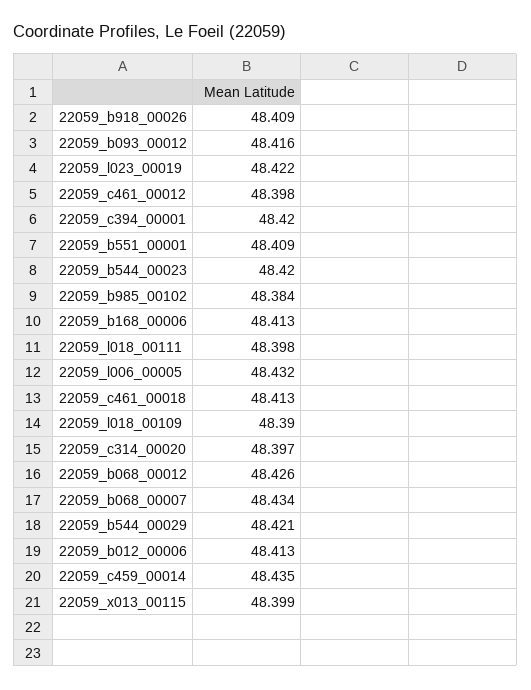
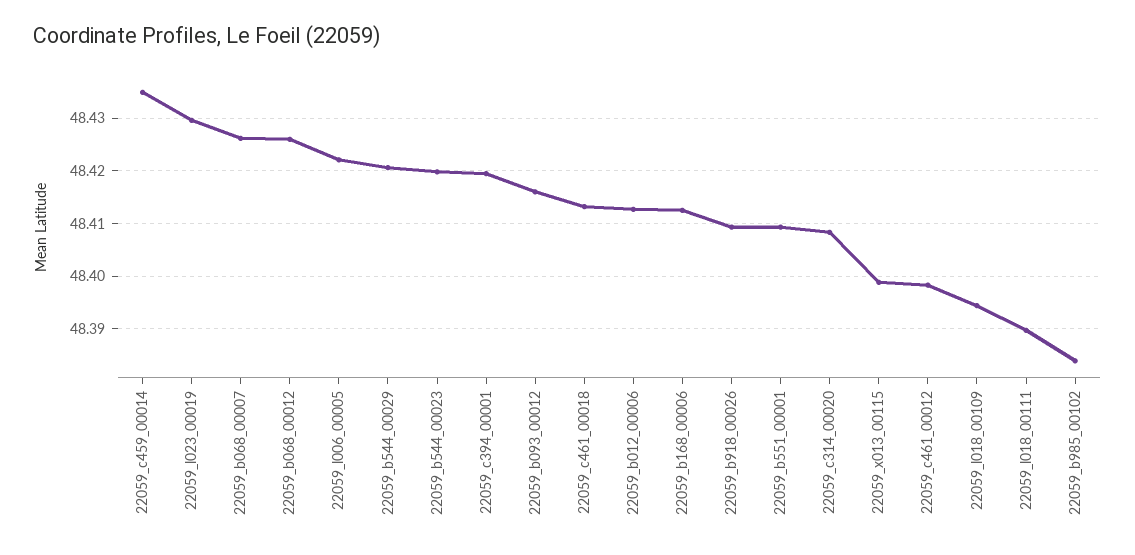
  {
    "22059_b918_00026": 48.409,
    "22059_b093_00012": 48.416,
-   "22059_l023_00019": 48.422,
+   "22059_l023_00019": 48.43,
    "22059_c461_00012": 48.398,
    "22059_c394_00001": 48.42,
    "22059_b551_00001": 48.409,
    "22059_b544_00023": 48.42,
    "22059_b985_00102": 48.384,
    "22059_b168_00006": 48.413,
-   "22059_l018_00111": 48.398,
+   "22059_l018_00111": 48.39,
-   "22059_l006_00005": 48.432,
+   "22059_l006_00005": 48.422,
    "22059_c461_00018": 48.413,
-   "22059_l018_00109": 48.39,
+   "22059_l018_00109": 48.394,
-   "22059_c314_00020": 48.397,
+   "22059_c314_00020": 48.408,
    "22059_b068_00012": 48.426,
-   "22059_b068_00007": 48.434,
+   "22059_b068_00007": 48.426,
    "22059_b544_00029": 48.421,
    "22059_b012_00006": 48.413,
    "22059_c459_00014": 48.435,
    "22059_x013_00115": 48.399
  }

